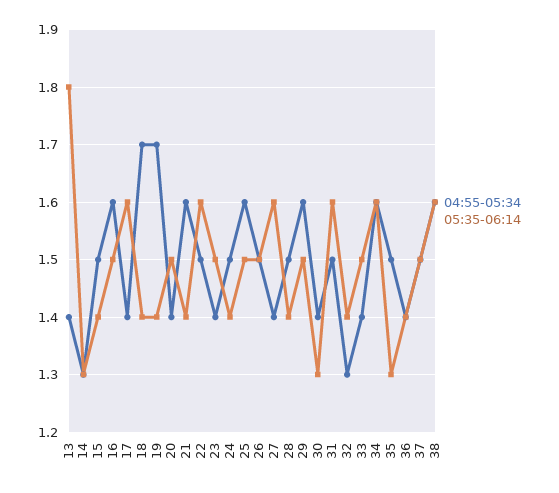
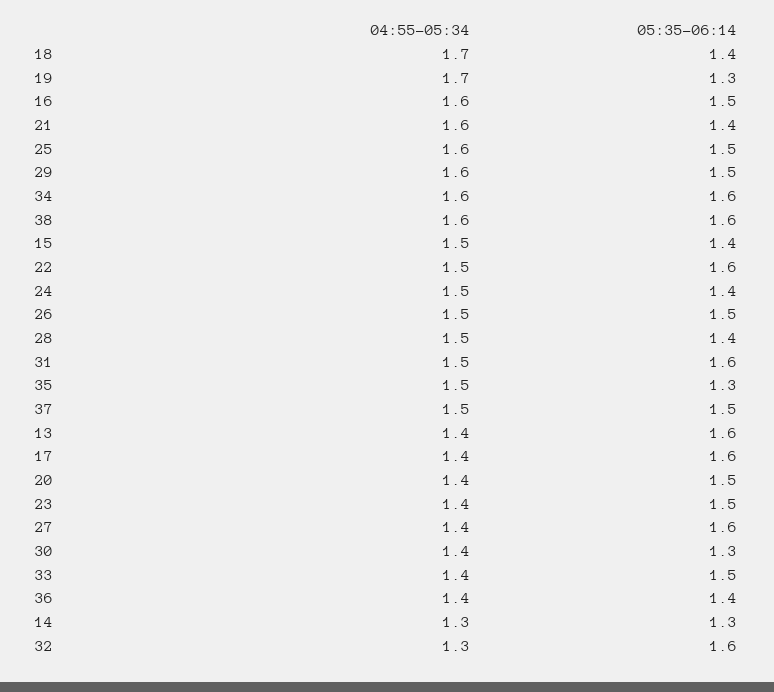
  {
    "04:55-05:34": {
      "13": 1.4,
      "14": 1.3,
      "15": 1.5,
      "16": 1.6,
      "17": 1.4,
      "18": 1.7,
      "19": 1.7,
      "20": 1.4,
      "21": 1.6,
      "22": 1.5,
      "23": 1.4,
      "24": 1.5,
      "25": 1.6,
      "26": 1.5,
      "27": 1.4,
      "28": 1.5,
      "29": 1.6,
      "30": 1.4,
      "31": 1.5,
      "32": 1.3,
      "33": 1.4,
      "34": 1.6,
      "35": 1.5,
      "36": 1.4,
      "37": 1.5,
      "38": 1.6
    },
    "05:35-06:14": {
-     "13": 1.8,
+     "13": 1.6,
      "14": 1.3,
      "15": 1.4,
      "16": 1.5,
      "17": 1.6,
      "18": 1.4,
-     "19": 1.4,
+     "19": 1.3,
      "20": 1.5,
      "21": 1.4,
      "22": 1.6,
      "23": 1.5,
      "24": 1.4,
      "25": 1.5,
      "26": 1.5,
      "27": 1.6,
      "28": 1.4,
      "29": 1.5,
      "30": 1.3,
      "31": 1.6,
-     "32": 1.4,
+     "32": 1.6,
      "33": 1.5,
      "34": 1.6,
      "35": 1.3,
      "36": 1.4,
      "37": 1.5,
      "38": 1.6
    }
  }

